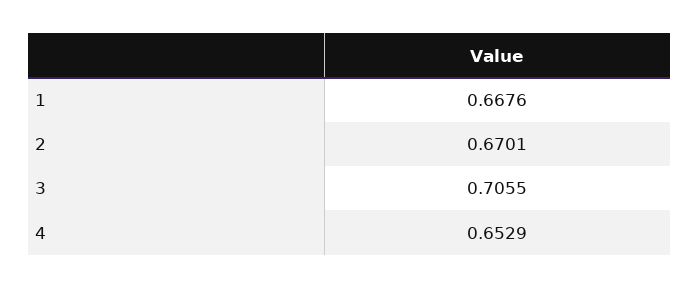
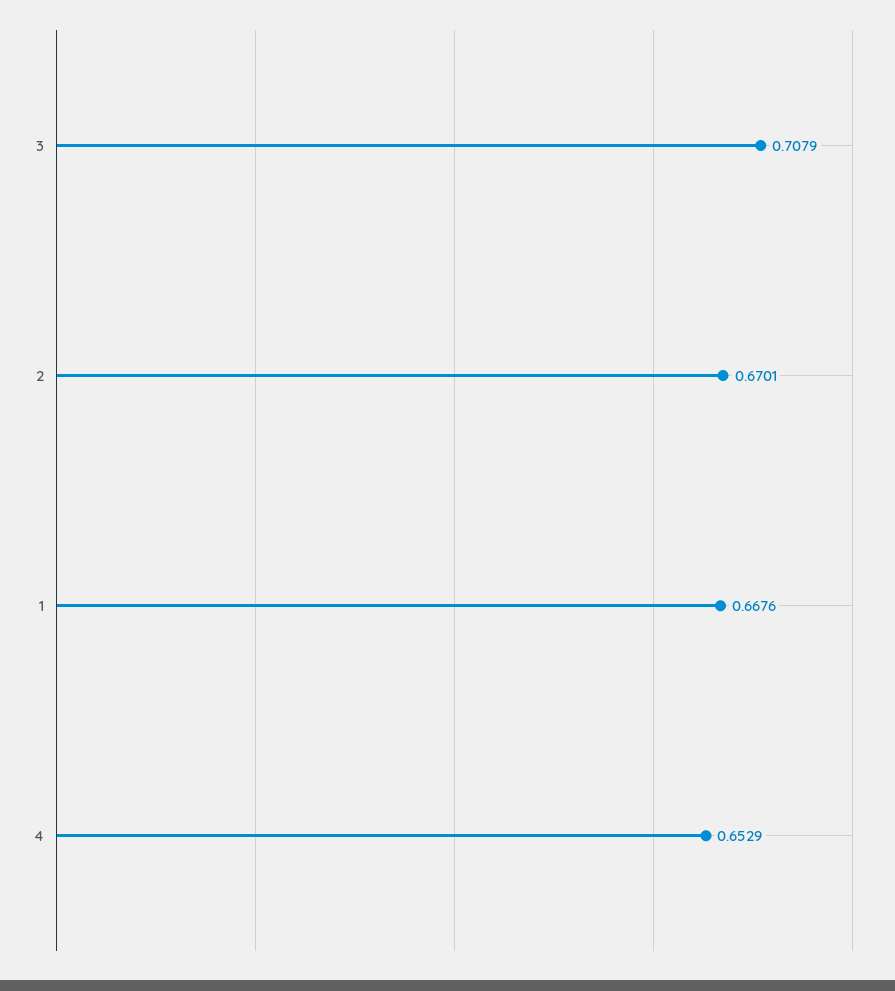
  {
    "1": 0.6676,
    "2": 0.6701,
-   "3": 0.7055,
+   "3": 0.7079,
    "4": 0.6529
  }

